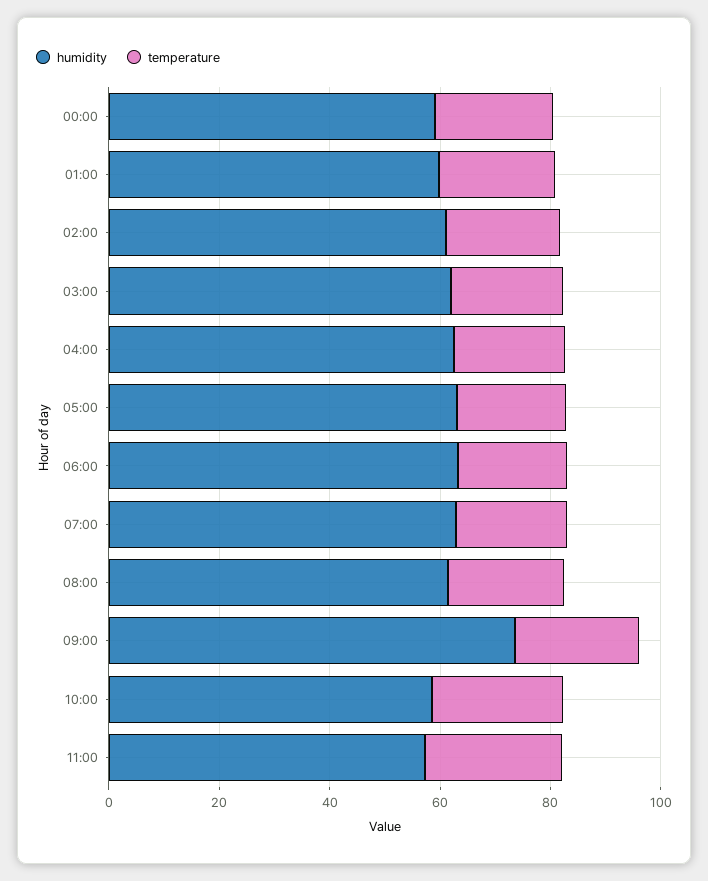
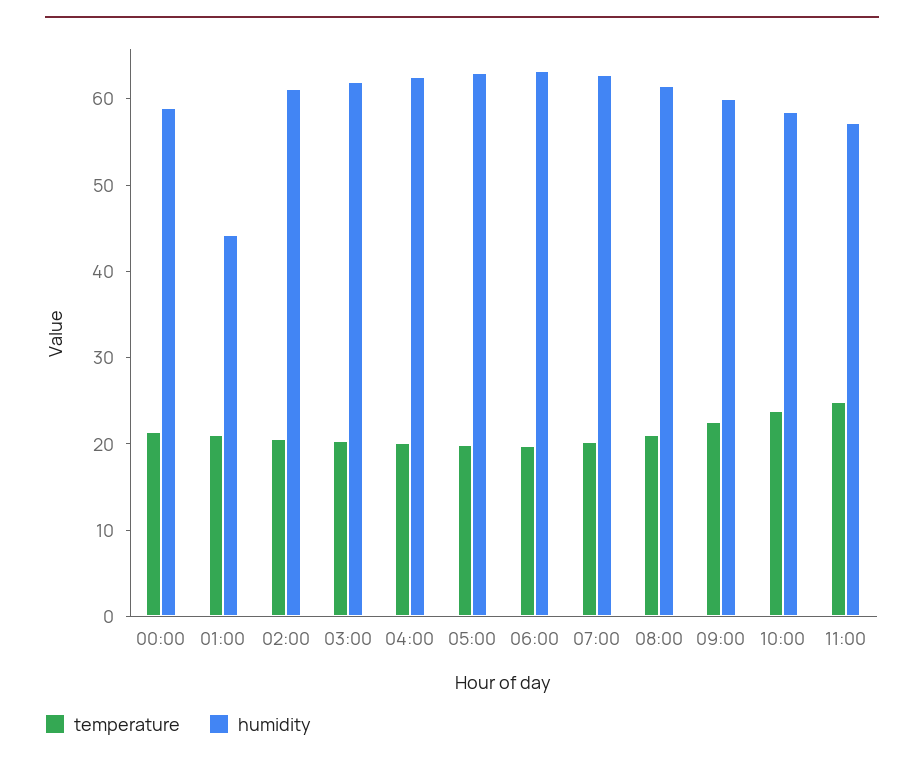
  {
    "humidity": {
      "00:00": 60,
-     "01:00": 60,
+     "01:00": 44,
      "02:00": 62,
      "03:00": 62,
      "04:00": 62,
      "05:00": 64,
      "06:00": 64,
      "07:00": 62,
      "08:00": 62,
-     "09:00": 75,
+     "09:00": 60,
      "10:00": 58,
      "11:00": 58
    },
    "temperature": {
      "00:00": 22,
      "01:00": 22,
      "02:00": 20,
      "03:00": 20,
      "04:00": 20,
      "05:00": 20,
      "06:00": 20,
      "07:00": 20,
      "08:00": 22,
      "09:00": 22,
      "10:00": 24,
      "11:00": 24
    }
  }

